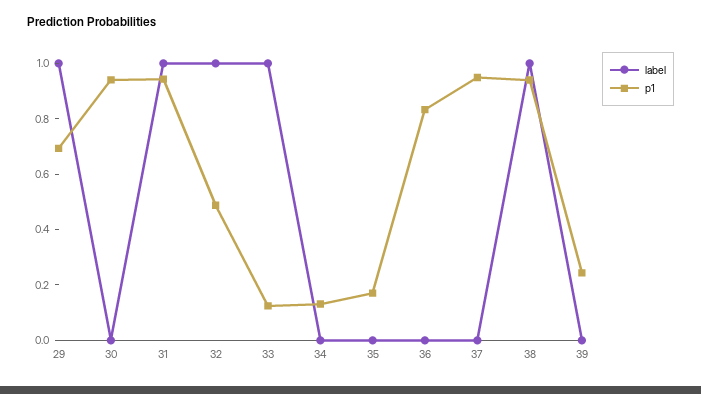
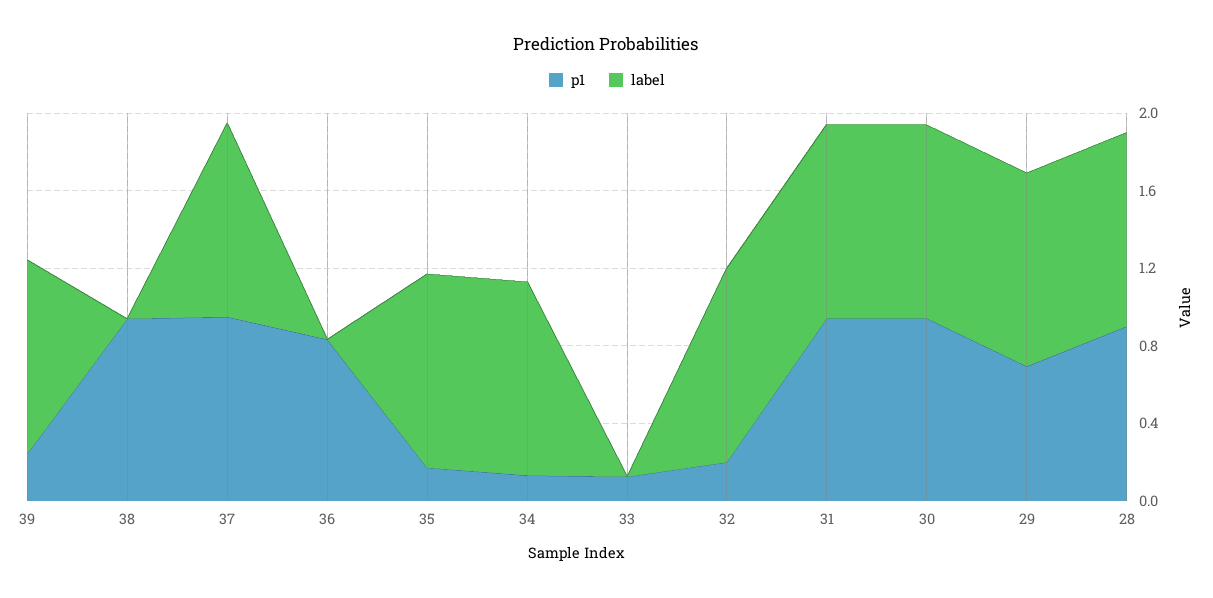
  {
    "label": {
      "29": 1,
-     "30": 0,
+     "30": 1,
      "31": 1,
      "32": 1,
-     "33": 1,
+     "33": 0,
-     "34": 0,
+     "34": 1,
-     "35": 0,
+     "35": 1,
      "36": 0,
-     "37": 0,
+     "37": 1,
-     "38": 1,
+     "38": 0,
-     "39": 0
+     "39": 1,
+     "28": 1
    },
    "p1": {
      "29": 0.7,
      "30": 0.95,
      "31": 0.95,
-     "32": 0.5,
+     "32": 0.2,
      "33": 0.1,
      "34": 0.15,
      "35": 0.15,
      "36": 0.85,
      "37": 0.95,
      "38": 0.95,
-     "39": 0.25
+     "39": 0.25,
+     "28": 0.9
    }
  }

